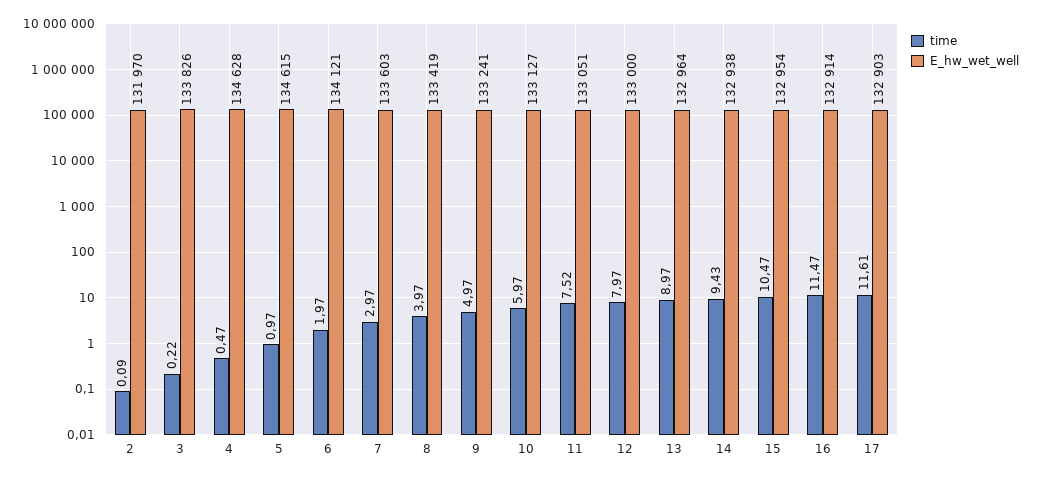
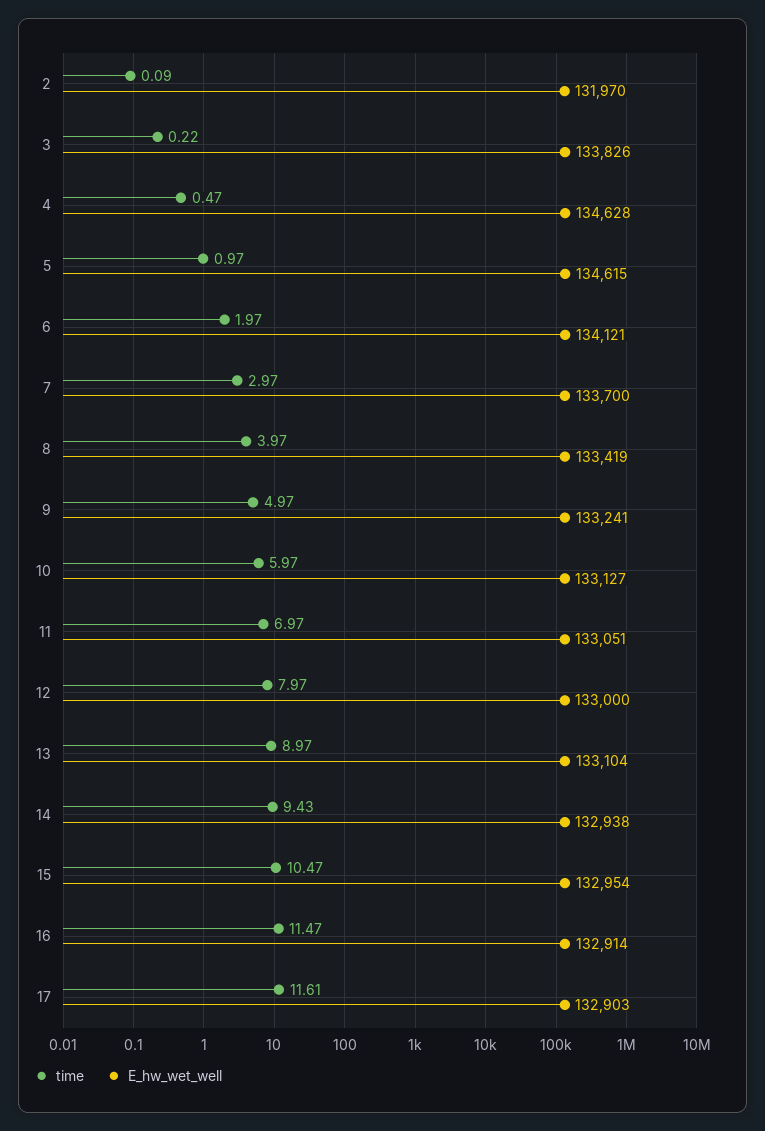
  {
    "time": {
      "2": 0.09,
      "3": 0.22,
      "4": 0.47,
      "5": 0.97,
      "6": 1.97,
      "7": 2.97,
      "8": 3.97,
      "9": 4.97,
      "10": 5.97,
-     "11": 7.52,
+     "11": 6.97,
      "12": 7.97,
      "13": 8.97,
      "14": 9.43,
      "15": 10.47,
      "16": 11.47,
      "17": 11.61
    },
    "E_hw_wet_well": {
      "2": 131970,
      "3": 133826,
      "4": 134628,
      "5": 134615,
      "6": 134121,
-     "7": 133603,
+     "7": 133700,
      "8": 133419,
      "9": 133241,
      "10": 133127,
      "11": 133051,
      "12": 133000,
-     "13": 132964,
+     "13": 133104,
      "14": 132938,
      "15": 132954,
      "16": 132914,
      "17": 132903
    }
  }

